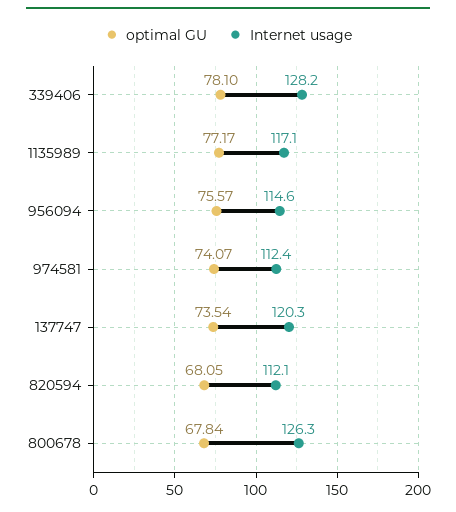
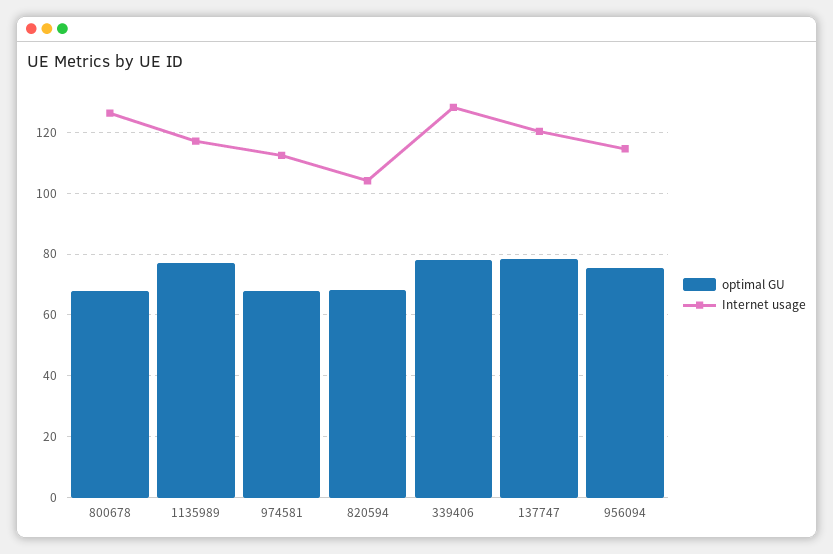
  {
    "optimal GU": {
      "339406": 78.1,
      "1135989": 77.17,
      "956094": 75.57,
-     "974581": 74.07,
+     "974581": 68,
-     "137747": 73.54,
+     "137747": 78,
      "820594": 68.05,
      "800678": 67.84
    },
    "Internet usage": {
      "339406": 128.2,
      "1135989": 117.1,
      "956094": 114.6,
      "974581": 112.4,
      "137747": 120.3,
-     "820594": 112.1,
+     "820594": 104,
      "800678": 126.3
    }
  }

